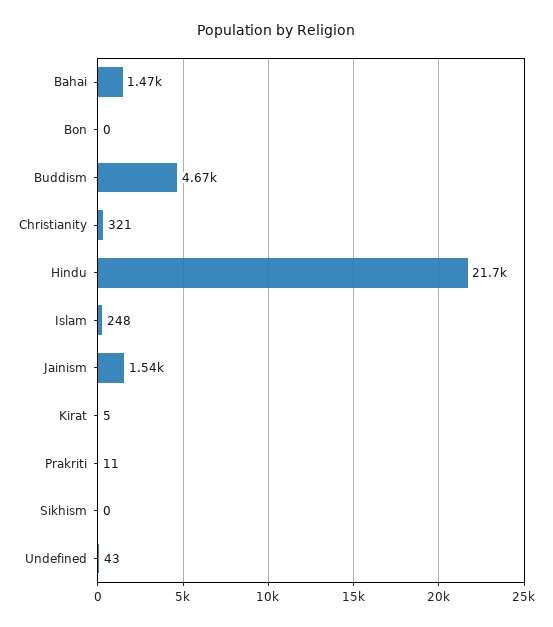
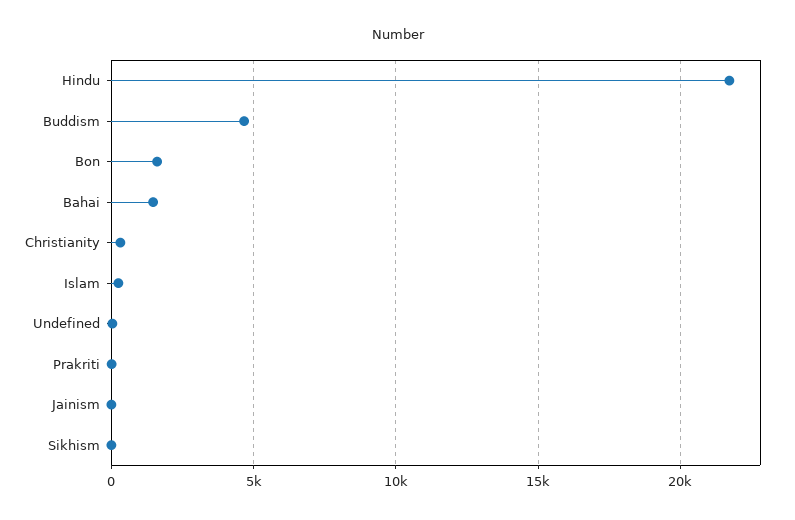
  {
    "Bahai": 1470,
-   "Bon": 0,
+   "Bon": 1500,
    "Buddism": 4670,
    "Christianity": 321,
    "Hindu": 21700,
    "Islam": 248,
-   "Jainism": 1540,
+   "Jainism": 0,
-   "Kirat": 5,
    "Prakriti": 11,
    "Sikhism": 0,
    "Undefined": 43
  }

